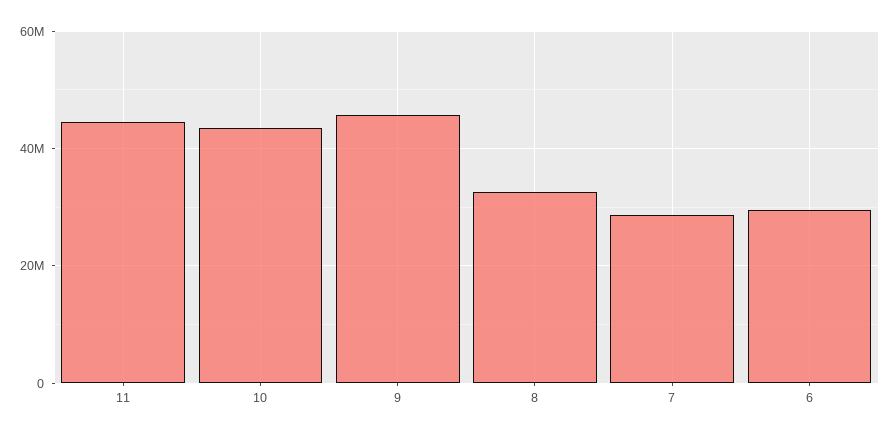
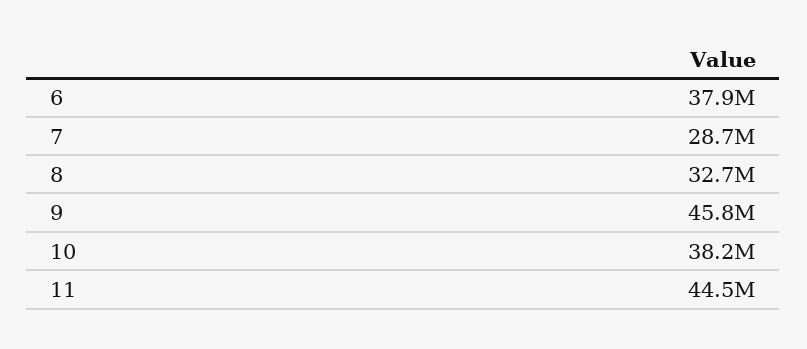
  {
    "11": 44500000,
-   "10": 44000000,
+   "10": 38200000,
    "9": 45800000,
    "8": 32700000,
    "7": 28700000,
-   "6": 30000000
+   "6": 37900000
  }

